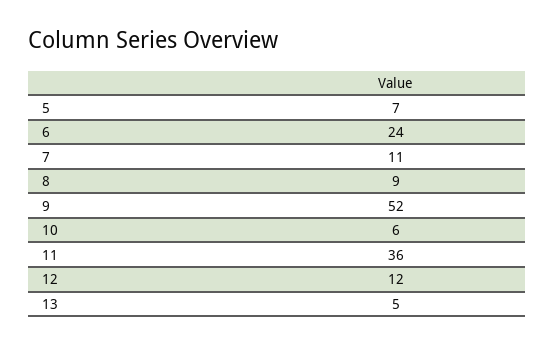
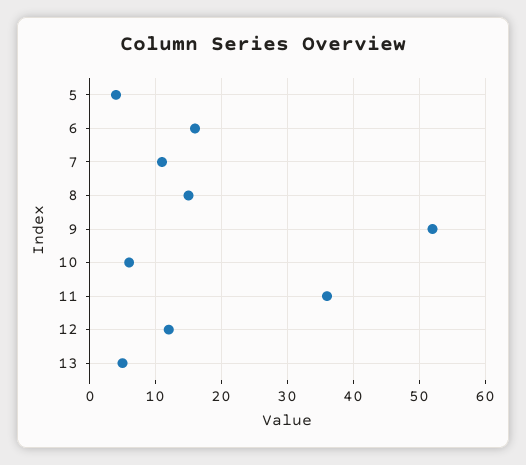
  {
-   "5": 7,
+   "5": 4,
-   "6": 24,
+   "6": 16,
    "7": 11,
-   "8": 9,
+   "8": 15,
    "9": 52,
    "10": 6,
    "11": 36,
    "12": 12,
    "13": 5
  }

